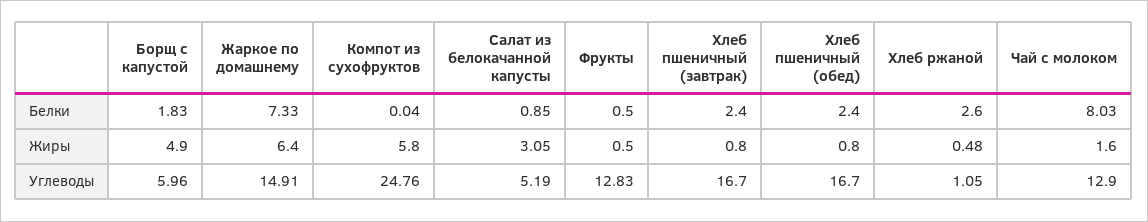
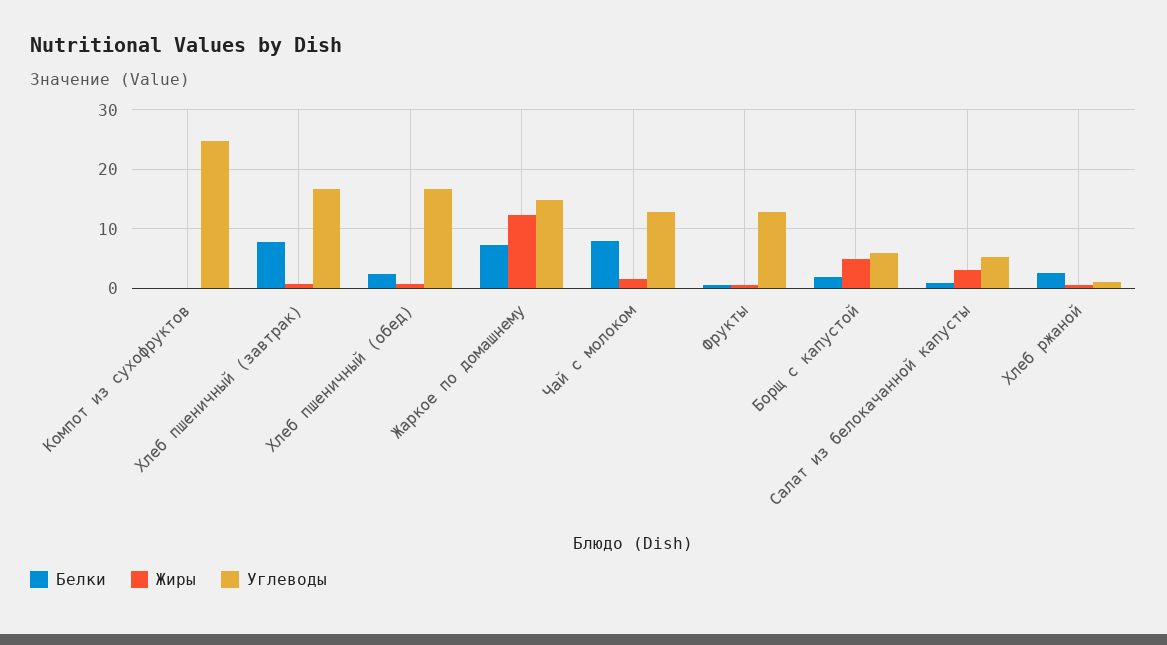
  {
    "Белки": {
      "Борщ с капустой": 1.83,
      "Жаркое по домашнему": 7.33,
      "Компот из сухофруктов": 0.04,
      "Салат из белокачанной капусты": 0.85,
      "Фрукты": 0.5,
-     "Хлеб пшеничный (завтрак)": 2.4,
+     "Хлеб пшеничный (завтрак)": 8,
      "Хлеб пшеничный (обед)": 2.4,
      "Хлеб ржаной": 2.6,
      "Чай с молоком": 8.03
    },
    "Жиры": {
      "Борщ с капустой": 4.9,
-     "Жаркое по домашнему": 6.4,
+     "Жаркое по домашнему": 12,
-     "Компот из сухофруктов": 5.8,
+     "Компот из сухофруктов": 0,
      "Салат из белокачанной капусты": 3.05,
      "Фрукты": 0.5,
      "Хлеб пшеничный (завтрак)": 0.8,
      "Хлеб пшеничный (обед)": 0.8,
      "Хлеб ржаной": 0.48,
      "Чай с молоком": 1.6
    },
    "Углеводы": {
      "Борщ с капустой": 5.96,
      "Жаркое по домашнему": 14.91,
      "Компот из сухофруктов": 24.76,
      "Салат из белокачанной капусты": 5.19,
      "Фрукты": 12.83,
      "Хлеб пшеничный (завтрак)": 16.7,
      "Хлеб пшеничный (обед)": 16.7,
      "Хлеб ржаной": 1.05,
      "Чай с молоком": 12.9
    }
  }

